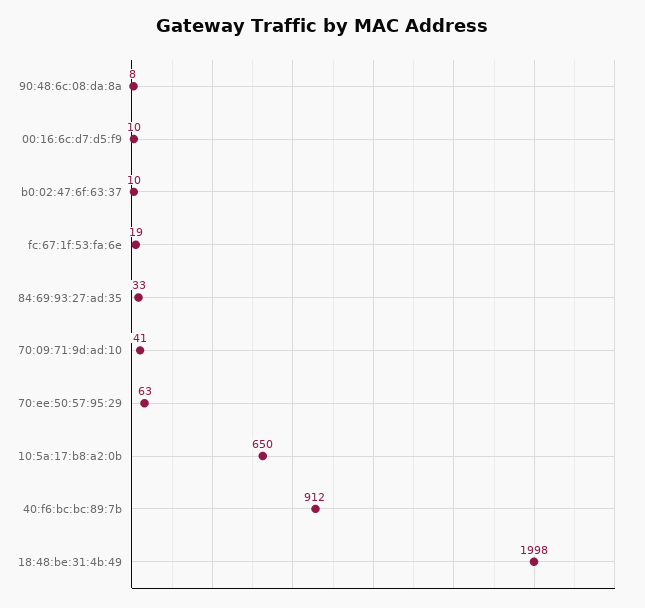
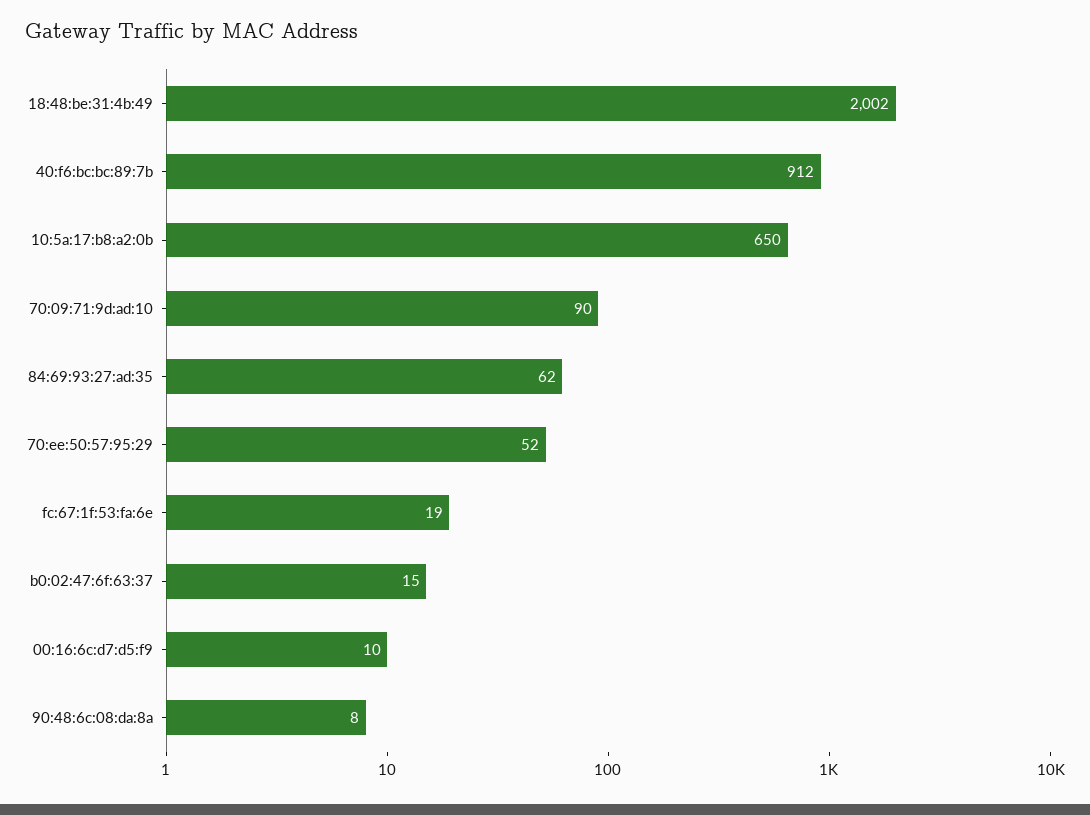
  {
    "90:48:6c:08:da:8a": 8,
    "00:16:6c:d7:d5:f9": 10,
-   "b0:02:47:6f:63:37": 10,
+   "b0:02:47:6f:63:37": 15,
    "fc:67:1f:53:fa:6e": 19,
-   "84:69:93:27:ad:35": 33,
+   "84:69:93:27:ad:35": 62,
-   "70:09:71:9d:ad:10": 41,
+   "70:09:71:9d:ad:10": 90,
-   "70:ee:50:57:95:29": 63,
+   "70:ee:50:57:95:29": 52,
    "10:5a:17:b8:a2:0b": 650,
    "40:f6:bc:bc:89:7b": 912,
-   "18:48:be:31:4b:49": 1998
+   "18:48:be:31:4b:49": 2002
  }

